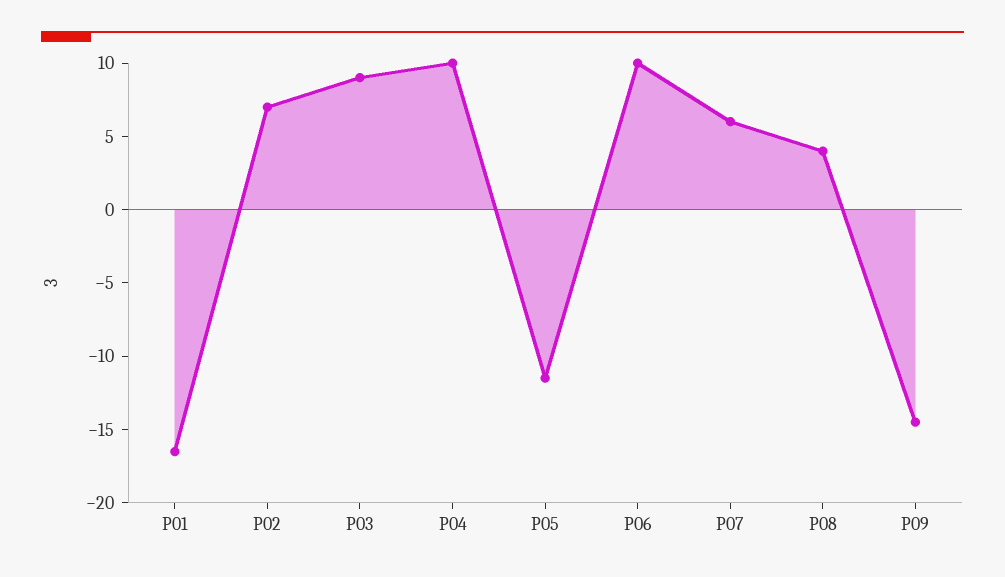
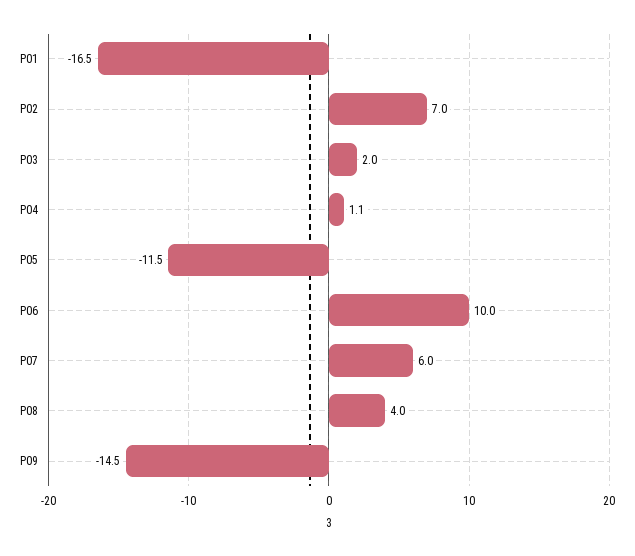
  {
    "P01": -16.5,
    "P02": 7,
-   "P03": 9,
+   "P03": 2,
-   "P04": 10,
+   "P04": 1.1,
    "P05": -11.5,
    "P06": 10,
    "P07": 6,
    "P08": 4,
    "P09": -14.5
  }

